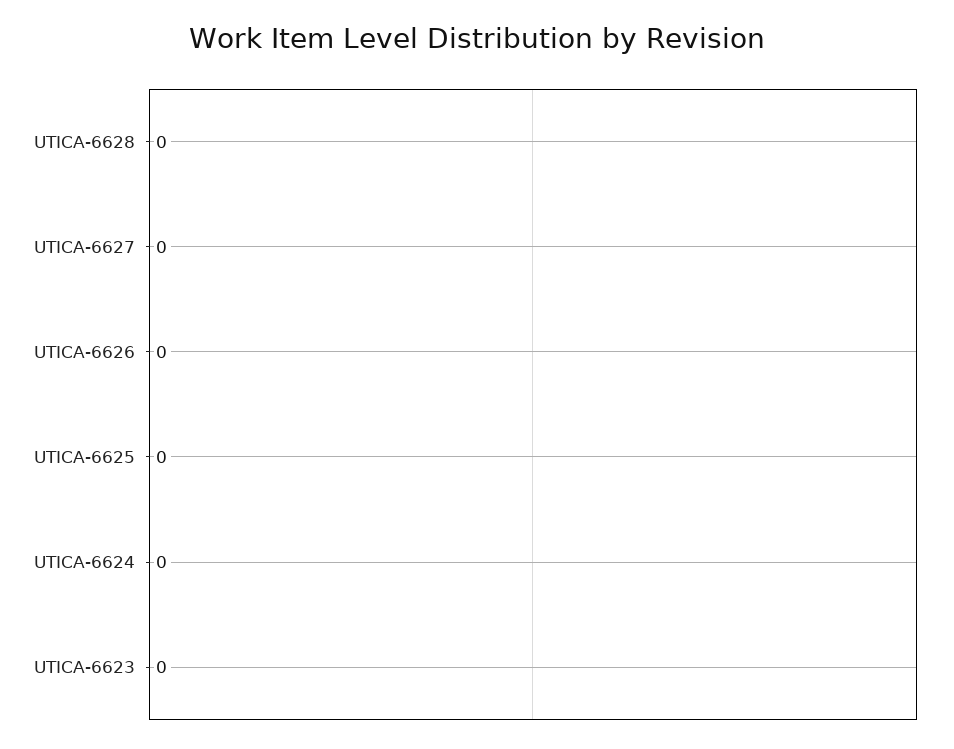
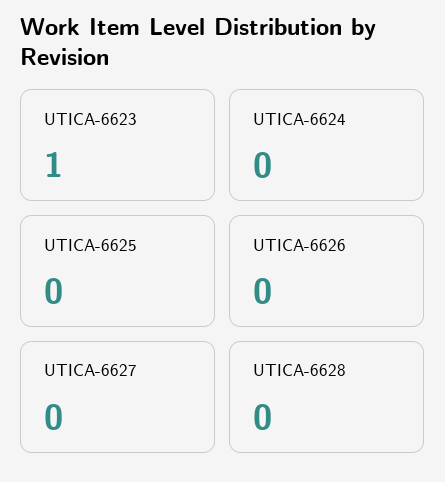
  {
    "UTICA-6628": 0,
    "UTICA-6627": 0,
    "UTICA-6626": 0,
    "UTICA-6625": 0,
    "UTICA-6624": 0,
-   "UTICA-6623": 0
+   "UTICA-6623": 1
  }

